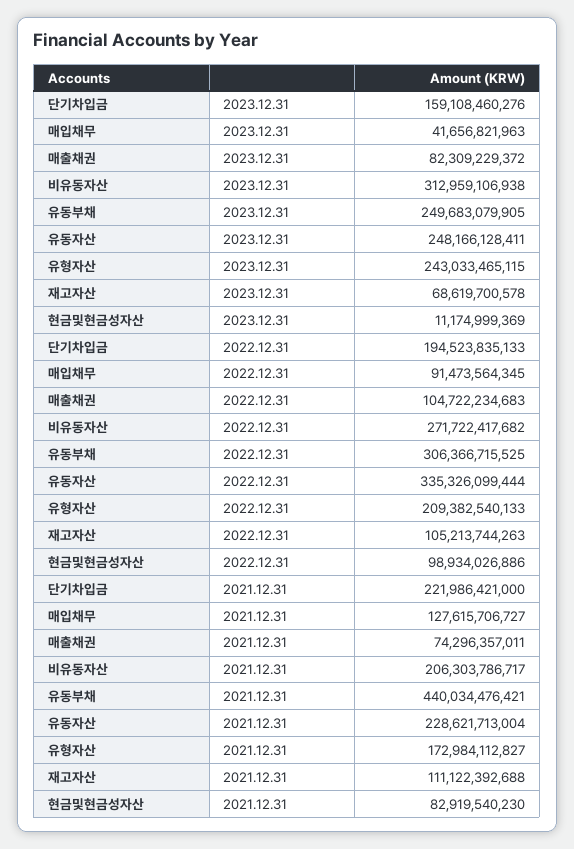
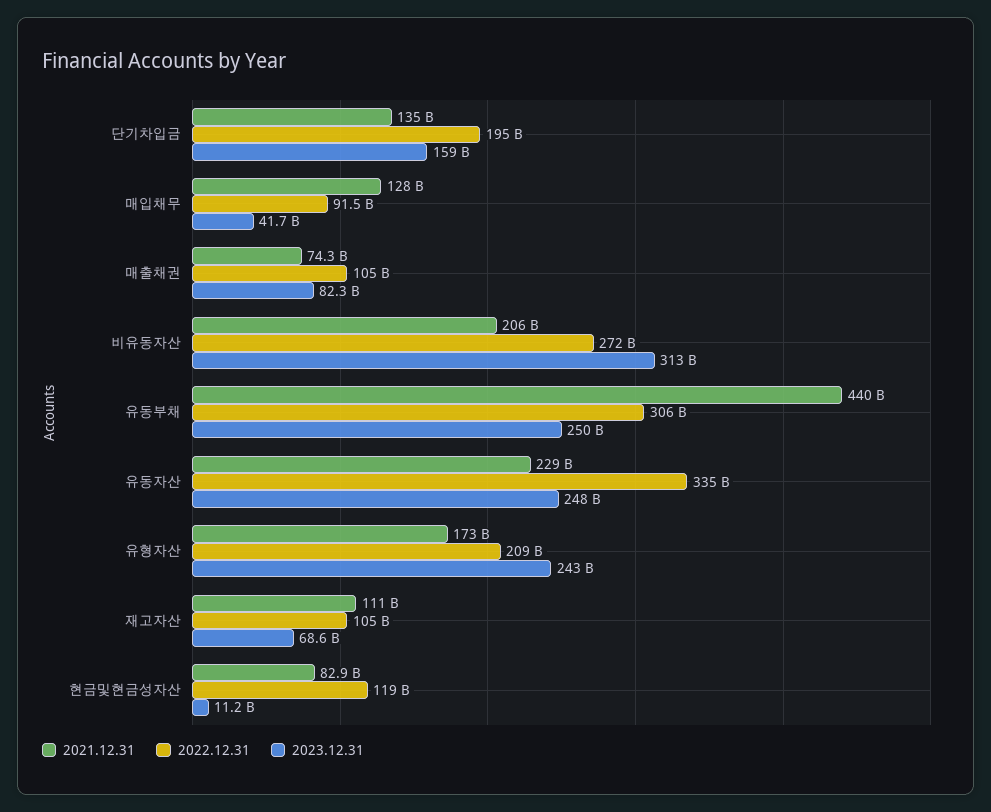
  {
    "2023.12.31": {
      "단기차입금": 159108460276,
      "매입채무": 41656821963,
      "매출채권": 82309229372,
      "비유동자산": 312959106938,
      "유동부채": 249683079905,
      "유동자산": 248166128411,
      "유형자산": 243033465115,
      "재고자산": 68619700578,
      "현금및현금성자산": 11174999369
    },
    "2022.12.31": {
      "단기차입금": 194523835133,
      "매입채무": 91473564345,
      "매출채권": 104722234683,
      "비유동자산": 271722417682,
      "유동부채": 306366715525,
      "유동자산": 335326099444,
      "유형자산": 209382540133,
      "재고자산": 105213744263,
-     "현금및현금성자산": 98934026886
+     "현금및현금성자산": 119000000000
    },
    "2021.12.31": {
-     "단기차입금": 221986421000,
+     "단기차입금": 135000000000,
      "매입채무": 127615706727,
      "매출채권": 74296357011,
      "비유동자산": 206303786717,
      "유동부채": 440034476421,
      "유동자산": 228621713004,
      "유형자산": 172984112827,
      "재고자산": 111122392688,
      "현금및현금성자산": 82919540230
    }
  }

